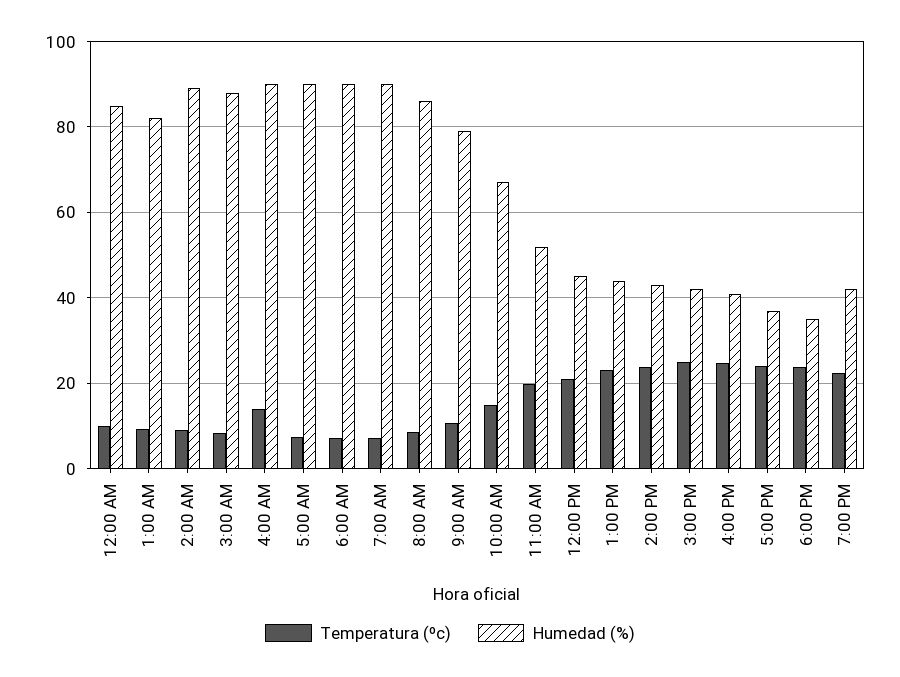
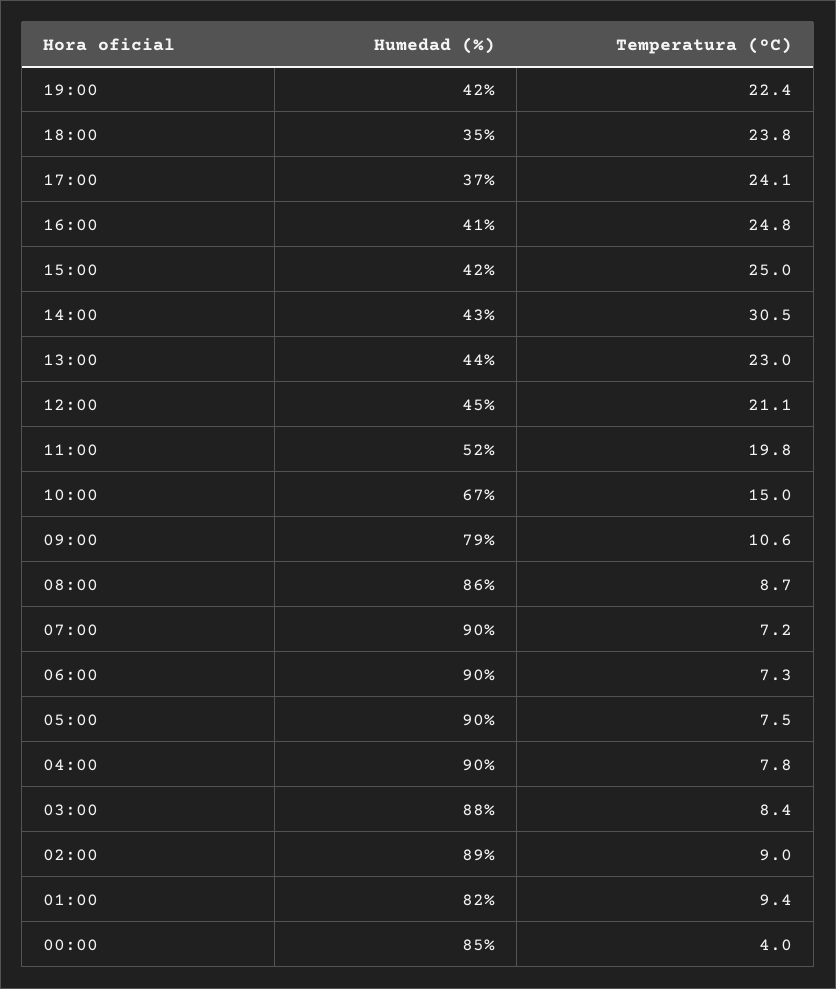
  {
    "Temperatura (ºc)": {
-     "12:00 AM": 10,
+     "12:00 AM": 4,
      "1:00 AM": 9.4,
      "2:00 AM": 9,
      "3:00 AM": 8.4,
-     "4:00 AM": 14,
+     "4:00 AM": 7.8,
      "5:00 AM": 7.5,
      "6:00 AM": 7.3,
      "7:00 AM": 7.2,
      "8:00 AM": 8.7,
      "9:00 AM": 10.6,
      "10:00 AM": 15,
      "11:00 AM": 19.8,
      "12:00 PM": 21.1,
      "1:00 PM": 23,
-     "2:00 PM": 24,
+     "2:00 PM": 30.5,
      "3:00 PM": 25,
      "4:00 PM": 24.8,
      "5:00 PM": 24.1,
      "6:00 PM": 23.8,
      "7:00 PM": 22.4
    },
    "Humedad (%)": {
      "12:00 AM": 85,
      "1:00 AM": 82,
      "2:00 AM": 89,
      "3:00 AM": 88,
      "4:00 AM": 90,
      "5:00 AM": 90,
      "6:00 AM": 90,
      "7:00 AM": 90,
      "8:00 AM": 86,
      "9:00 AM": 79,
      "10:00 AM": 67,
      "11:00 AM": 52,
      "12:00 PM": 45,
      "1:00 PM": 44,
      "2:00 PM": 43,
      "3:00 PM": 42,
      "4:00 PM": 41,
      "5:00 PM": 37,
      "6:00 PM": 35,
      "7:00 PM": 42
    }
  }

